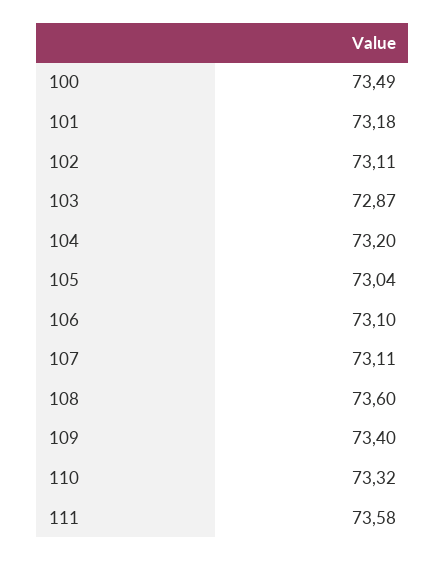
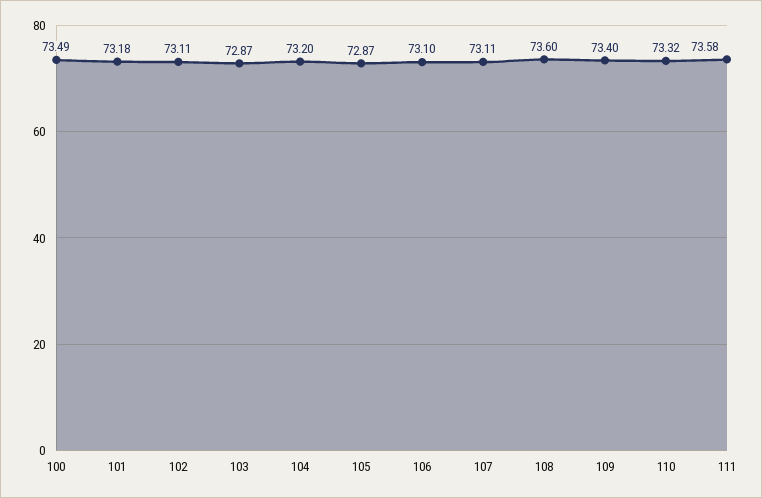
  {
    "100": 73.49,
    "101": 73.18,
    "102": 73.11,
    "103": 72.87,
    "104": 73.2,
-   "105": 73.04,
+   "105": 72.87,
    "106": 73.1,
    "107": 73.11,
    "108": 73.6,
    "109": 73.4,
    "110": 73.32,
    "111": 73.58
  }

